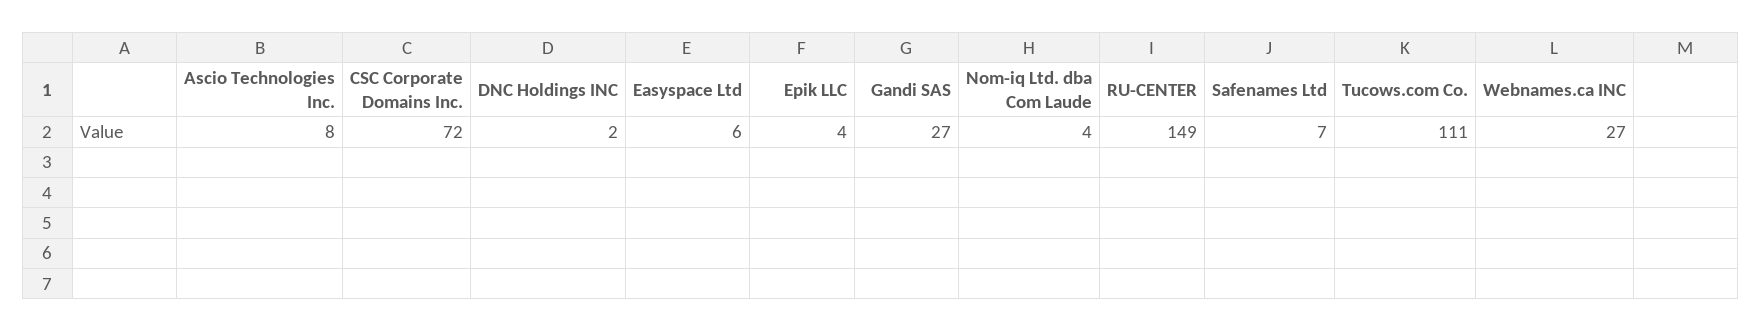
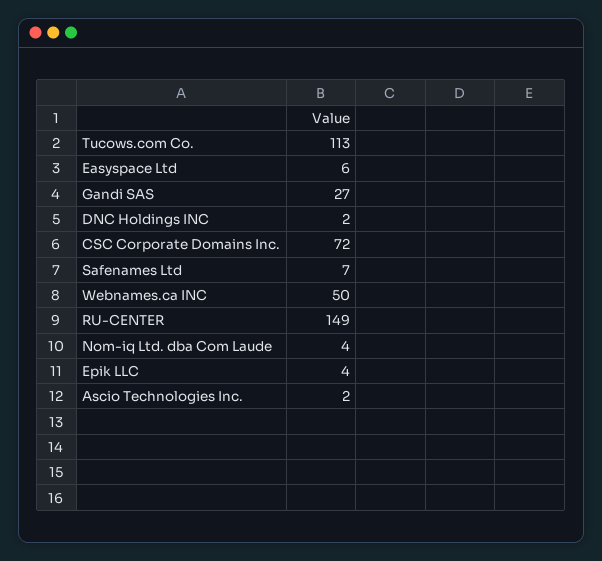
  {
-   "Ascio Technologies Inc.": 8,
+   "Ascio Technologies Inc.": 2,
    "CSC Corporate Domains Inc.": 72,
    "DNC Holdings INC": 2,
    "Easyspace Ltd": 6,
    "Epik LLC": 4,
    "Gandi SAS": 27,
    "Nom-iq Ltd. dba Com Laude": 4,
    "RU-CENTER": 149,
    "Safenames Ltd": 7,
-   "Tucows.com Co.": 111,
+   "Tucows.com Co.": 113,
-   "Webnames.ca INC": 27
+   "Webnames.ca INC": 50
  }

